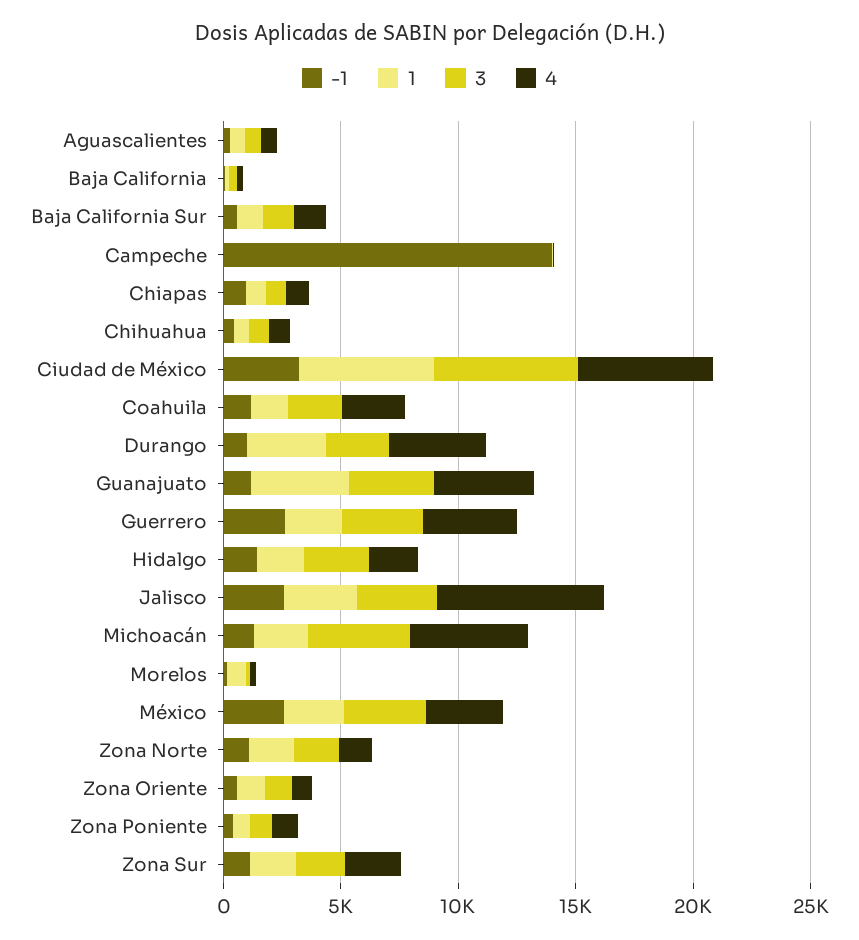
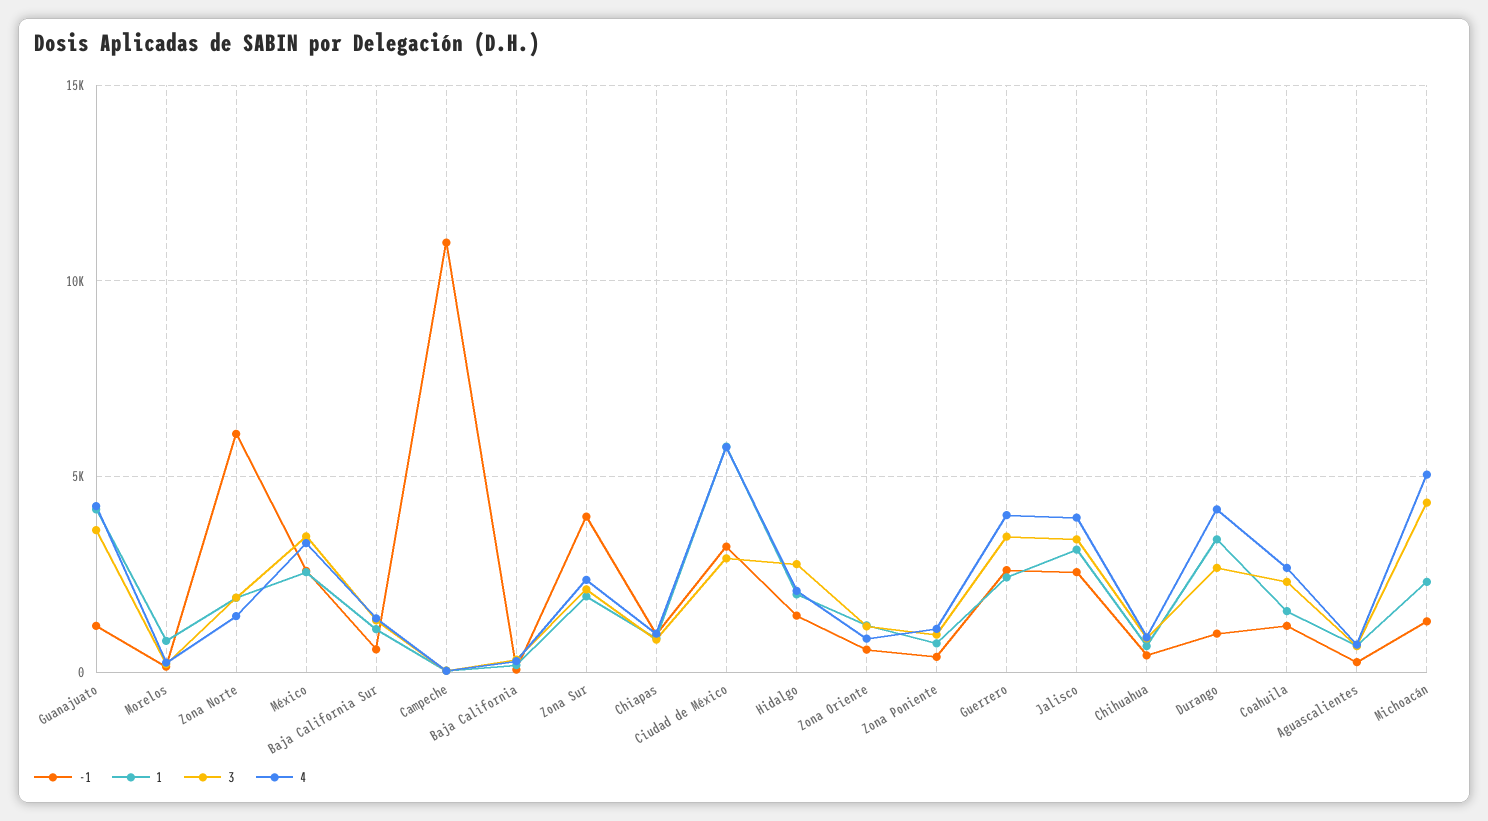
  {
    "-1": {
      "Aguascalientes": 500,
      "Baja California": 0,
      "Baja California Sur": 500,
-     "Campeche": 14000,
+     "Campeche": 11000,
      "Chiapas": 1000,
      "Chihuahua": 500,
      "Ciudad de México": 3000,
      "Coahuila": 1000,
      "Durango": 1000,
      "Guanajuato": 1000,
      "Guerrero": 2500,
      "Hidalgo": 1500,
      "Jalisco": 2500,
      "Michoacán": 1500,
      "Morelos": 0,
      "México": 2500,
-     "Zona Norte": 1000,
+     "Zona Norte": 6000,
      "Zona Oriente": 500,
      "Zona Poniente": 500,
-     "Zona Sur": 1000
+     "Zona Sur": 4000
    },
    "1": {
      "Aguascalientes": 500,
      "Baja California": 0,
      "Baja California Sur": 1000,
      "Campeche": 0,
      "Chiapas": 1000,
      "Chihuahua": 500,
      "Ciudad de México": 6000,
      "Coahuila": 1500,
      "Durango": 3500,
      "Guanajuato": 4000,
      "Guerrero": 2500,
      "Hidalgo": 2000,
      "Jalisco": 3000,
      "Michoacán": 2500,
      "Morelos": 1000,
      "México": 2500,
      "Zona Norte": 2000,
      "Zona Oriente": 1000,
      "Zona Poniente": 500,
      "Zona Sur": 2000
    },
    "3": {
      "Aguascalientes": 500,
      "Baja California": 500,
      "Baja California Sur": 1500,
      "Campeche": 0,
      "Chiapas": 1000,
      "Chihuahua": 1000,
-     "Ciudad de México": 6000,
+     "Ciudad de México": 3000,
      "Coahuila": 2500,
      "Durango": 2500,
      "Guanajuato": 3500,
      "Guerrero": 3500,
      "Hidalgo": 3000,
      "Jalisco": 3500,
      "Michoacán": 4500,
      "Morelos": 0,
      "México": 3500,
      "Zona Norte": 2000,
      "Zona Oriente": 1000,
      "Zona Poniente": 1000,
      "Zona Sur": 2000
    },
    "4": {
      "Aguascalientes": 500,
      "Baja California": 500,
      "Baja California Sur": 1500,
      "Campeche": 0,
      "Chiapas": 1000,
      "Chihuahua": 1000,
      "Ciudad de México": 5500,
      "Coahuila": 2500,
      "Durango": 4000,
      "Guanajuato": 4000,
      "Guerrero": 4000,
      "Hidalgo": 2000,
-     "Jalisco": 7000,
+     "Jalisco": 4000,
      "Michoacán": 5000,
      "Morelos": 0,
      "México": 3500,
      "Zona Norte": 1500,
      "Zona Oriente": 1000,
      "Zona Poniente": 1000,
      "Zona Sur": 2500
    }
  }

